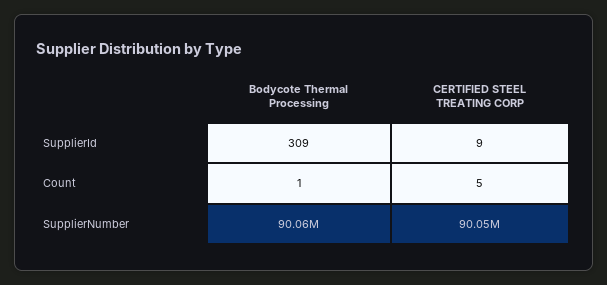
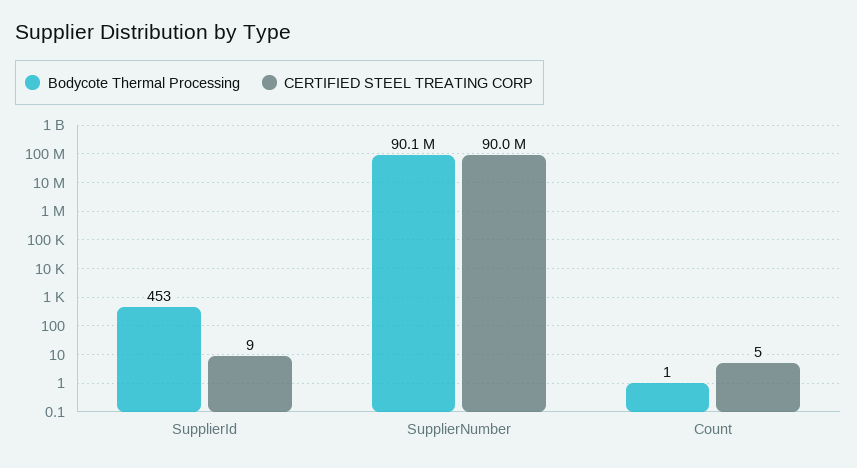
  {
    "Bodycote Thermal Processing": {
-     "SupplierId": 309,
+     "SupplierId": 453,
      "Count": 1,
      "SupplierNumber": 90060000
    },
    "CERTIFIED STEEL TREATING CORP": {
      "SupplierId": 9,
      "Count": 5,
      "SupplierNumber": 90050000
    }
  }

